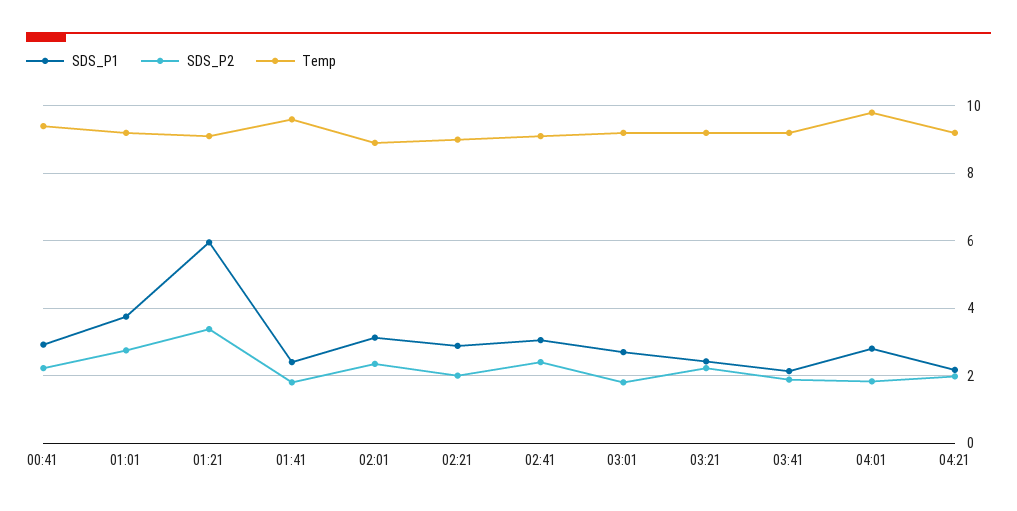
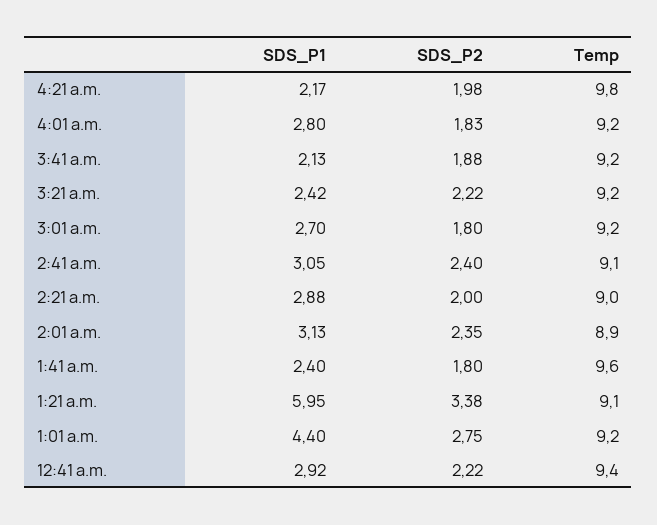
  {
    "SDS_P1": {
      "00:41": 2.92,
-     "01:01": 3.8,
+     "01:01": 4.4,
      "01:21": 5.95,
      "01:41": 2.4,
      "02:01": 3.13,
      "02:21": 2.88,
      "02:41": 3.05,
      "03:01": 2.7,
      "03:21": 2.42,
      "03:41": 2.13,
      "04:01": 2.8,
      "04:21": 2.17
    },
    "SDS_P2": {
      "00:41": 2.22,
      "01:01": 2.75,
      "01:21": 3.38,
      "01:41": 1.8,
      "02:01": 2.35,
      "02:21": 2,
      "02:41": 2.4,
      "03:01": 1.8,
      "03:21": 2.22,
      "03:41": 1.88,
      "04:01": 1.83,
      "04:21": 1.98
    },
    "Temp": {
      "00:41": 9.4,
      "01:01": 9.2,
      "01:21": 9.1,
      "01:41": 9.6,
      "02:01": 8.9,
      "02:21": 9,
      "02:41": 9.1,
      "03:01": 9.2,
      "03:21": 9.2,
      "03:41": 9.2,
-     "04:01": 9.8,
+     "04:01": 9.2,
-     "04:21": 9.2
+     "04:21": 9.8
    }
  }

